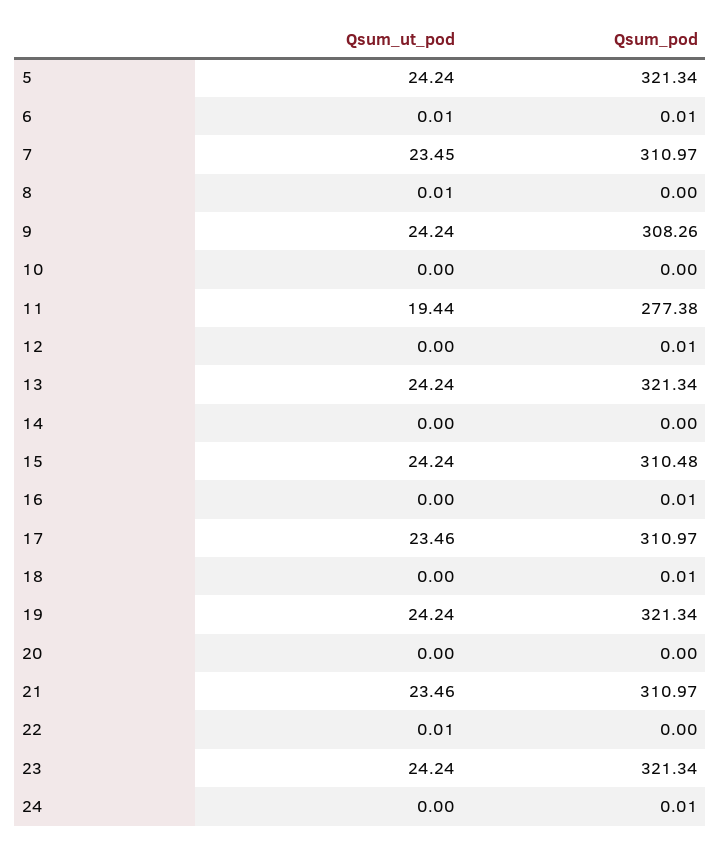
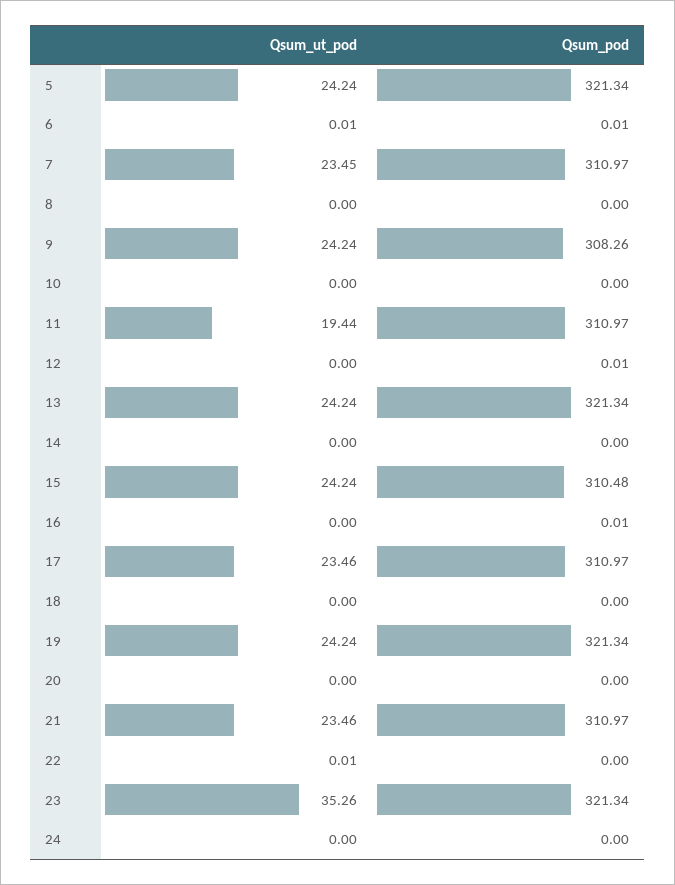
  {
    "Qsum_ut_pod": {
      "5": 24.24,
      "6": 0.01,
      "7": 23.45,
-     "8": 0.01,
+     "8": 0,
      "9": 24.24,
      "10": 0,
      "11": 19.44,
      "12": 0,
      "13": 24.24,
      "14": 0,
      "15": 24.24,
      "16": 0,
      "17": 23.46,
      "18": 0,
      "19": 24.24,
      "20": 0,
      "21": 23.46,
      "22": 0.01,
-     "23": 24.24,
+     "23": 35.26,
      "24": 0
    },
    "Qsum_pod": {
      "5": 321.34,
      "6": 0.01,
      "7": 310.97,
      "8": 0,
      "9": 308.26,
      "10": 0,
-     "11": 277.38,
+     "11": 310.97,
      "12": 0.01,
      "13": 321.34,
      "14": 0,
      "15": 310.48,
      "16": 0.01,
      "17": 310.97,
-     "18": 0.01,
+     "18": 0,
      "19": 321.34,
      "20": 0,
      "21": 310.97,
      "22": 0,
      "23": 321.34,
-     "24": 0.01
+     "24": 0
    }
  }

